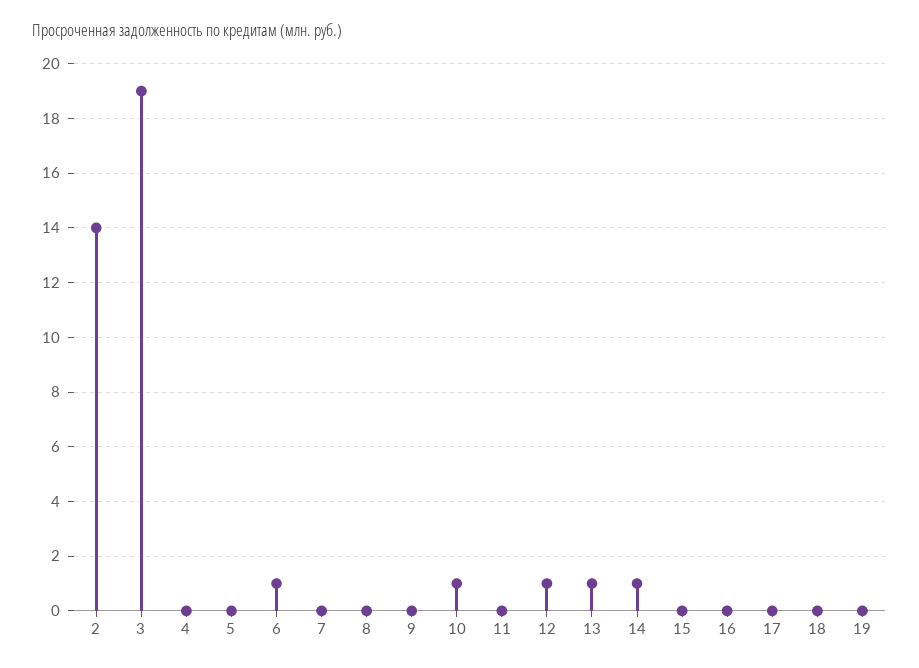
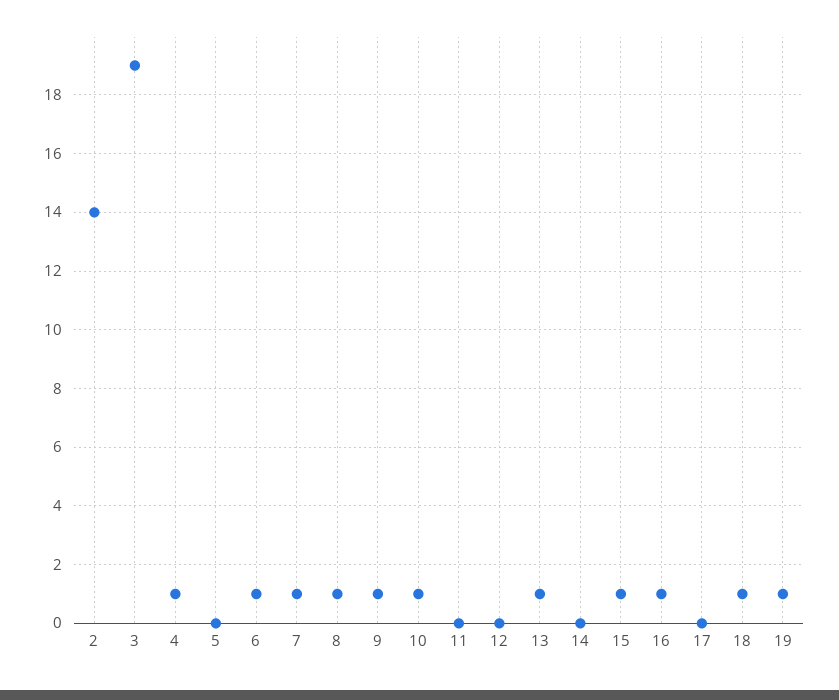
  {
    "2": 14,
    "3": 19,
-   "4": 0,
+   "4": 1,
    "5": 0,
    "6": 1,
-   "7": 0,
+   "7": 1,
-   "8": 0,
+   "8": 1,
-   "9": 0,
+   "9": 1,
    "10": 1,
    "11": 0,
-   "12": 1,
+   "12": 0,
    "13": 1,
-   "14": 1,
+   "14": 0,
-   "15": 0,
+   "15": 1,
-   "16": 0,
+   "16": 1,
    "17": 0,
-   "18": 0,
+   "18": 1,
-   "19": 0
+   "19": 1
  }

